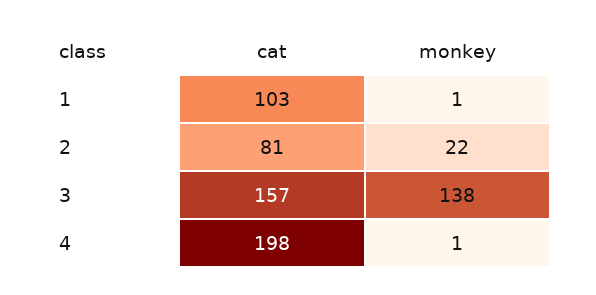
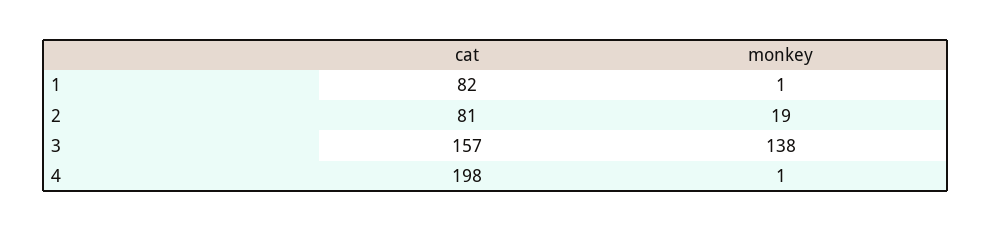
  {
    "cat": {
-     "1": 103,
+     "1": 82,
      "2": 81,
      "3": 157,
      "4": 198
    },
    "monkey": {
      "1": 1,
-     "2": 22,
+     "2": 19,
      "3": 138,
      "4": 1
    }
  }

